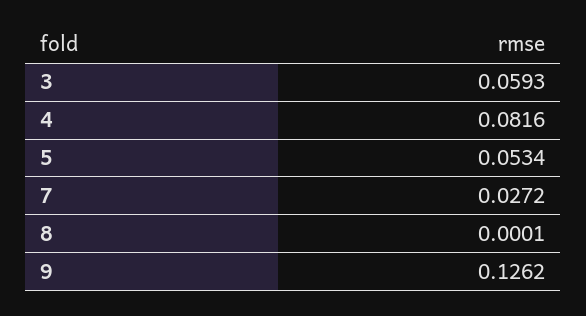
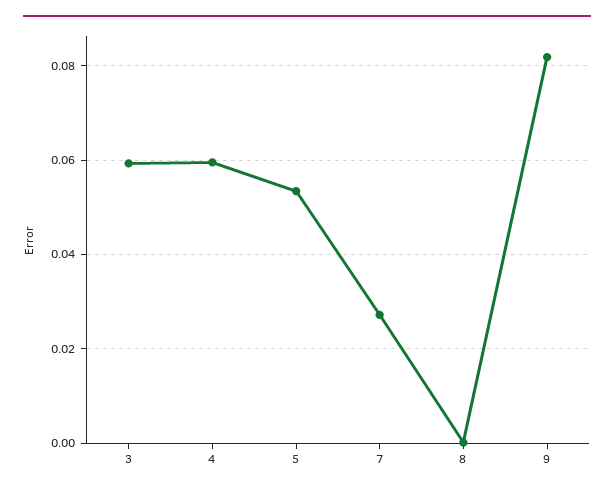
  {
    "3": 0.0593,
-   "4": 0.0816,
+   "4": 0.06,
    "5": 0.0534,
    "7": 0.0272,
    "8": 0.0001,
-   "9": 0.1262
+   "9": 0.082
  }

